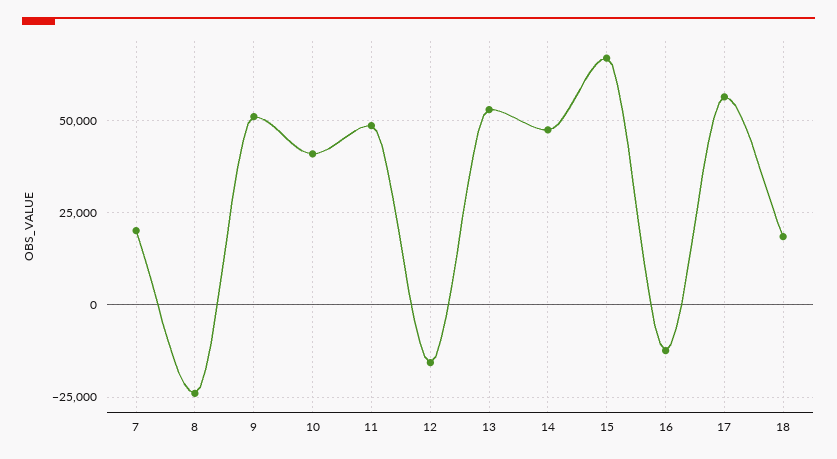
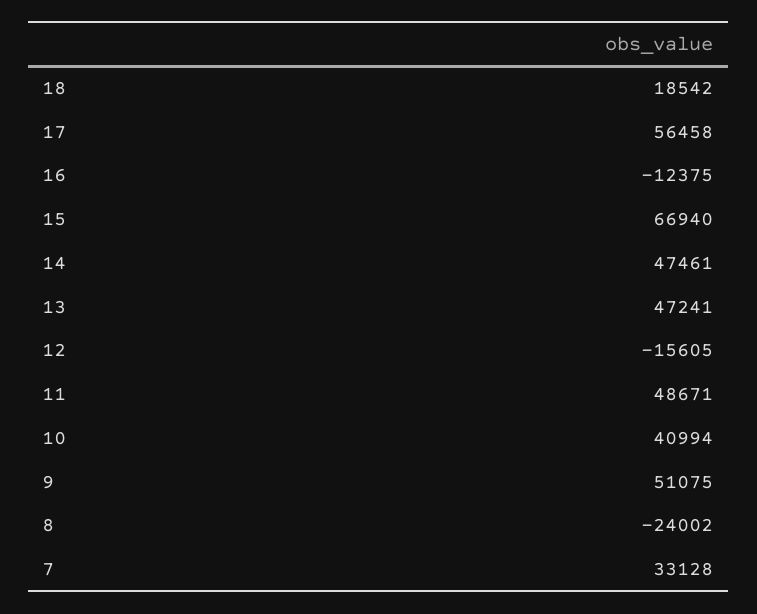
  {
-   "7": 20000,
+   "7": 33128,
    "8": -24002,
    "9": 51075,
    "10": 40994,
    "11": 48671,
    "12": -15605,
-   "13": 52500,
+   "13": 47241,
    "14": 47461,
    "15": 66940,
    "16": -12375,
    "17": 56458,
    "18": 18542
  }

